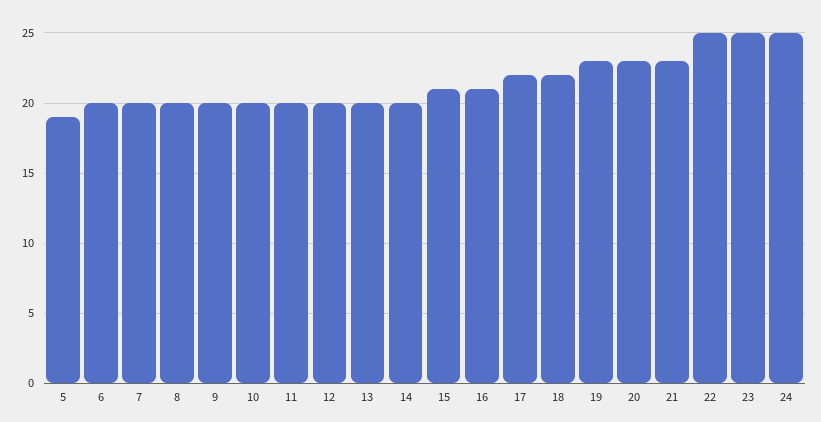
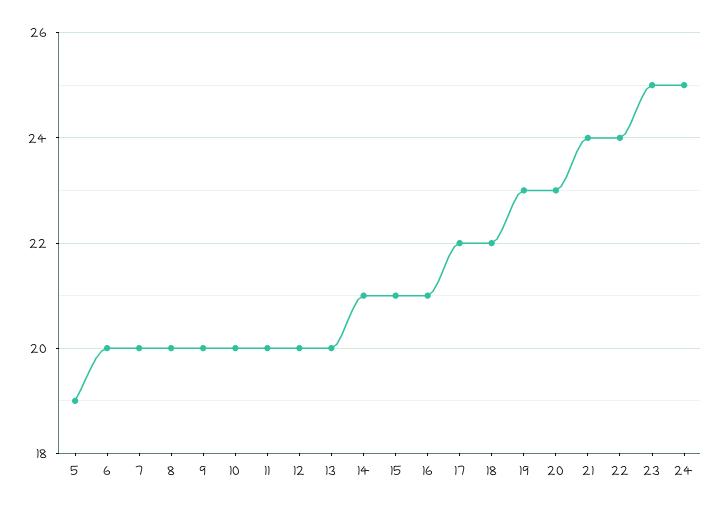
  {
    "5": 19,
    "6": 20,
    "7": 20,
    "8": 20,
    "9": 20,
    "10": 20,
    "11": 20,
    "12": 20,
    "13": 20,
-   "14": 20,
+   "14": 21,
    "15": 21,
    "16": 21,
    "17": 22,
    "18": 22,
    "19": 23,
    "20": 23,
-   "21": 23,
+   "21": 24,
-   "22": 25,
+   "22": 24,
    "23": 25,
    "24": 25
  }

